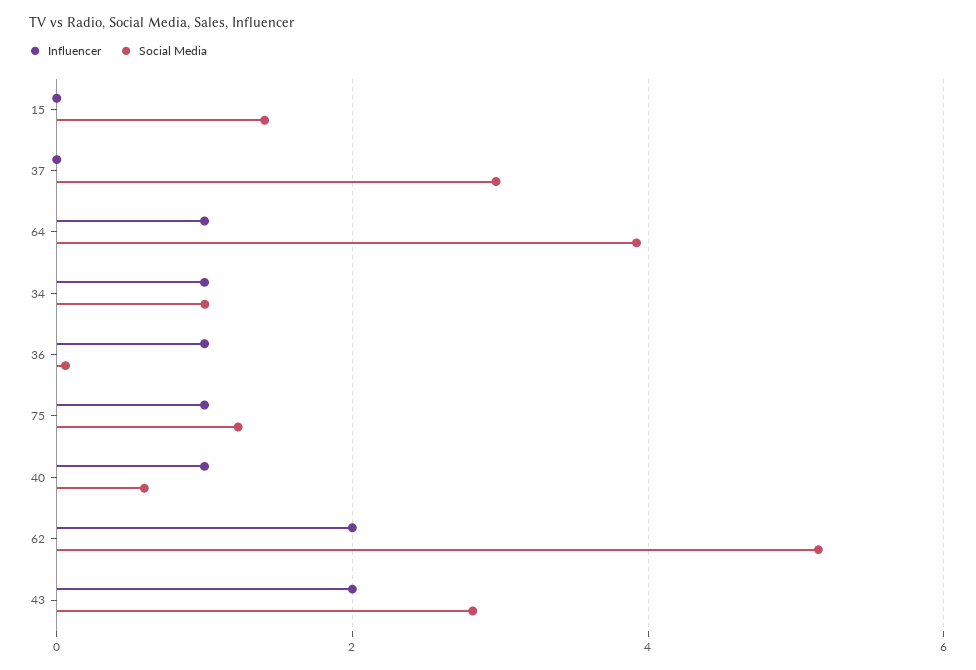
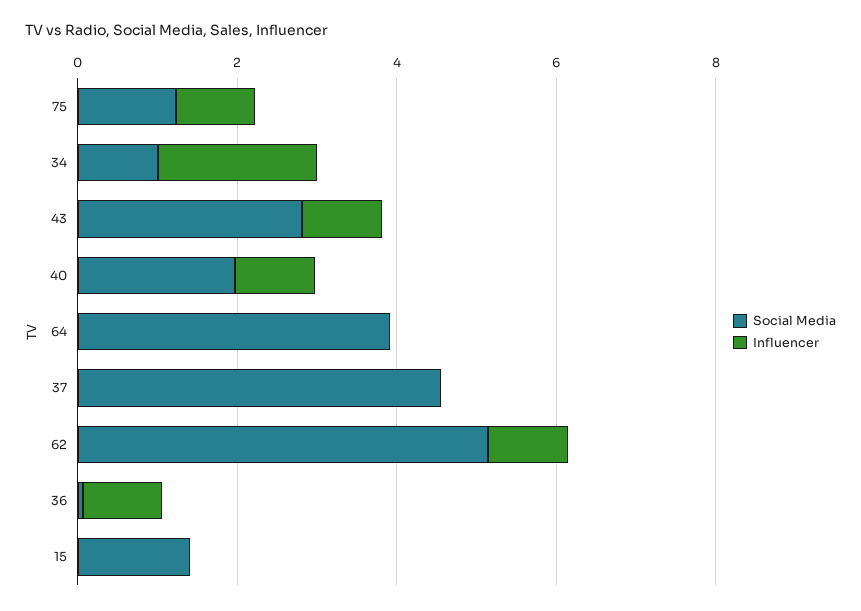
  {
    "Influencer": {
      "15": 0,
      "37": 0,
-     "64": 1,
+     "64": 0,
-     "34": 1,
+     "34": 2,
      "36": 1,
      "75": 1,
      "40": 1,
-     "62": 2,
+     "62": 1,
-     "43": 2
+     "43": 1
    },
    "Social Media": {
      "15": 1.4,
-     "37": 3,
+     "37": 4.5,
      "64": 4,
      "34": 1,
      "36": 0,
      "75": 1.2,
-     "40": 0.6,
+     "40": 2,
      "62": 5.2,
      "43": 2.8
    }
  }

